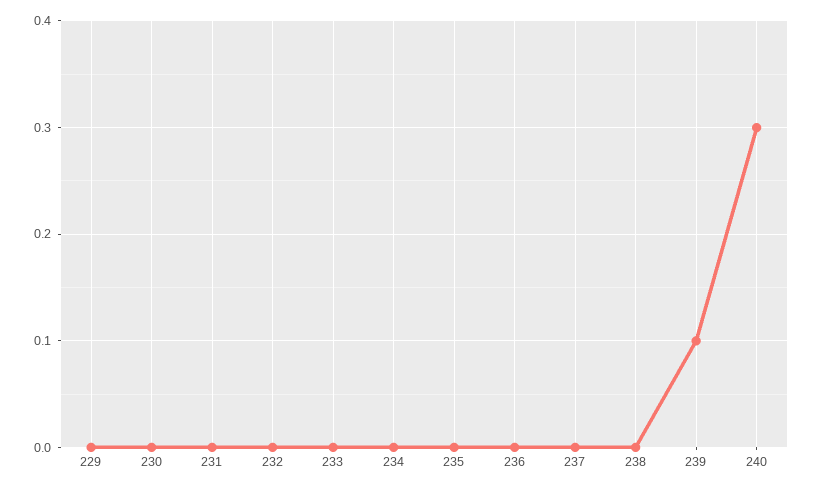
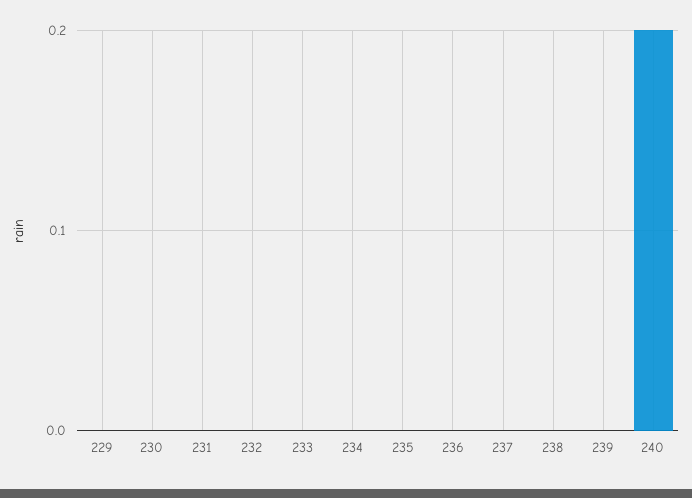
  {
    "229": 0,
    "230": 0,
    "231": 0,
    "232": 0,
    "233": 0,
    "234": 0,
    "235": 0,
    "236": 0,
    "237": 0,
    "238": 0,
-   "239": 0.1,
+   "239": 0,
-   "240": 0.3
+   "240": 0.2
  }

